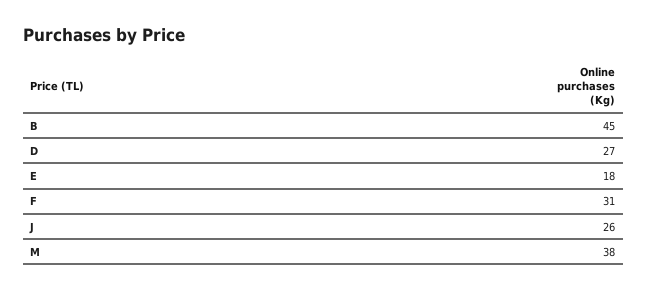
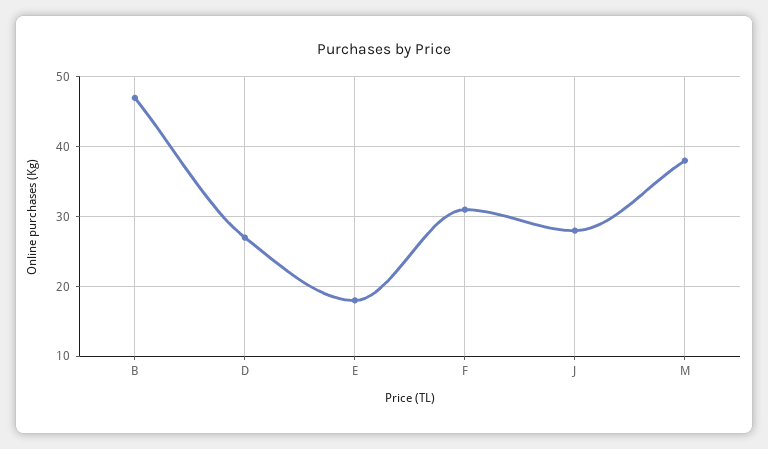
  {
-   "B": 45,
+   "B": 47,
    "D": 27,
    "E": 18,
    "F": 31,
-   "J": 26,
+   "J": 28,
    "M": 38
  }

